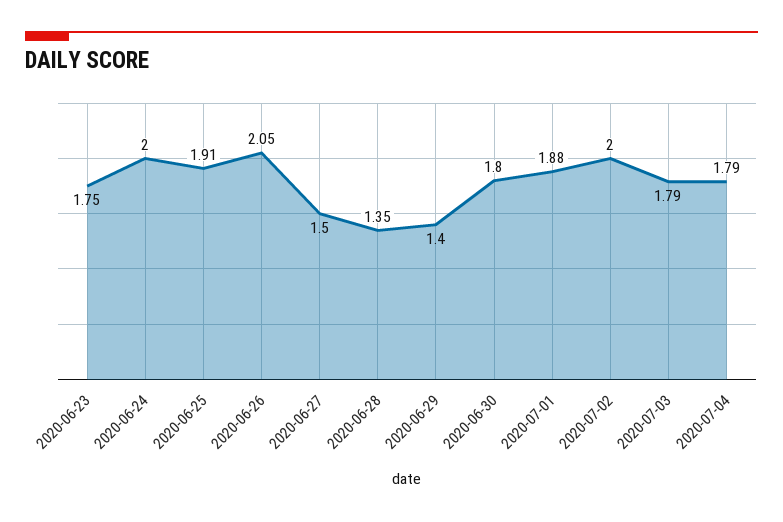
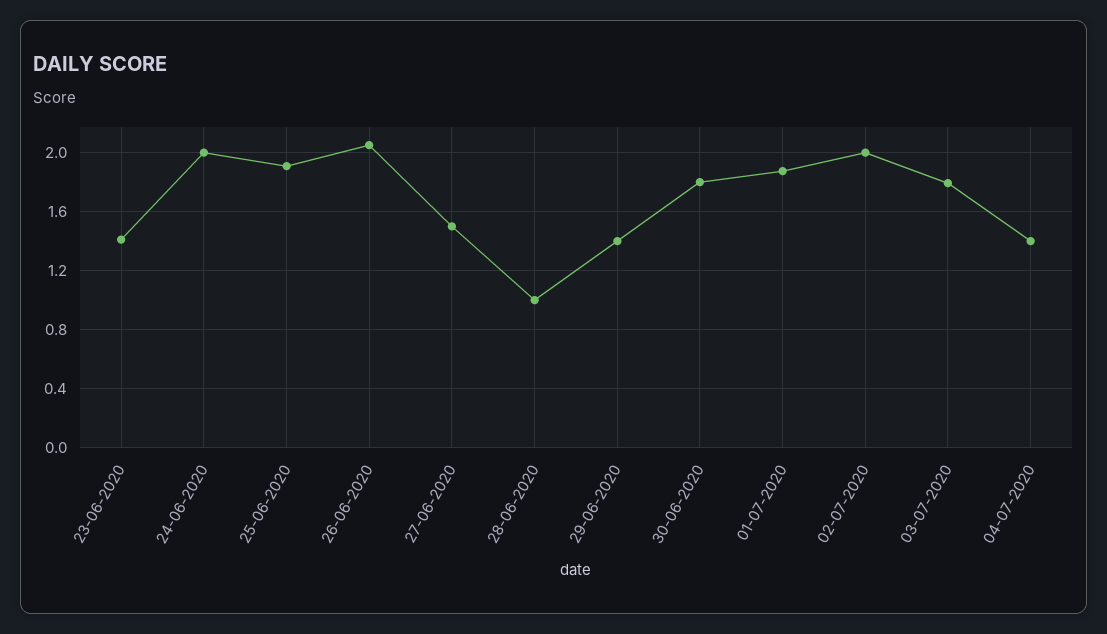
  {
-   "2020-06-23": 1.75,
+   "2020-06-23": 1.4,
    "2020-06-24": 2,
    "2020-06-25": 1.91,
    "2020-06-26": 2.05,
    "2020-06-27": 1.5,
-   "2020-06-28": 1.35,
+   "2020-06-28": 1,
    "2020-06-29": 1.4,
    "2020-06-30": 1.8,
    "2020-07-01": 1.88,
    "2020-07-02": 2,
    "2020-07-03": 1.79,
-   "2020-07-04": 1.79
+   "2020-07-04": 1.4
  }

